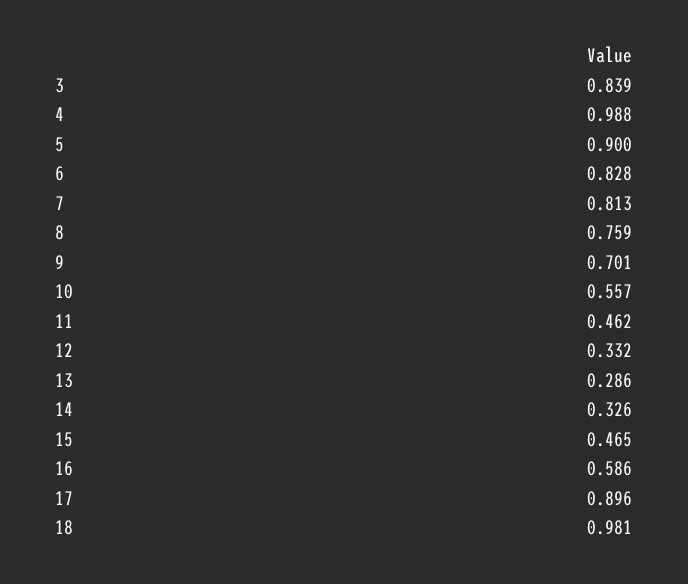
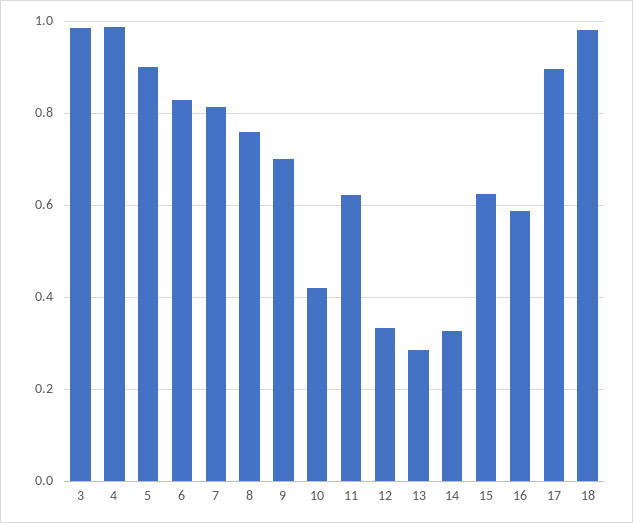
  {
-   "3": 0.839,
+   "3": 0.98,
    "4": 0.988,
    "5": 0.9,
    "6": 0.828,
    "7": 0.813,
    "8": 0.759,
    "9": 0.701,
-   "10": 0.557,
+   "10": 0.42,
-   "11": 0.462,
+   "11": 0.62,
    "12": 0.332,
    "13": 0.286,
    "14": 0.326,
-   "15": 0.465,
+   "15": 0.62,
    "16": 0.586,
    "17": 0.896,
    "18": 0.981
  }

